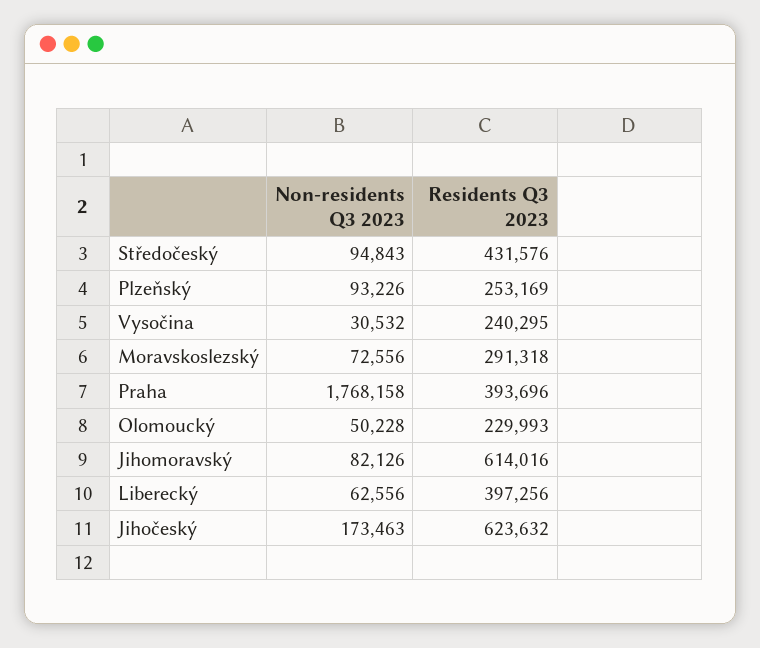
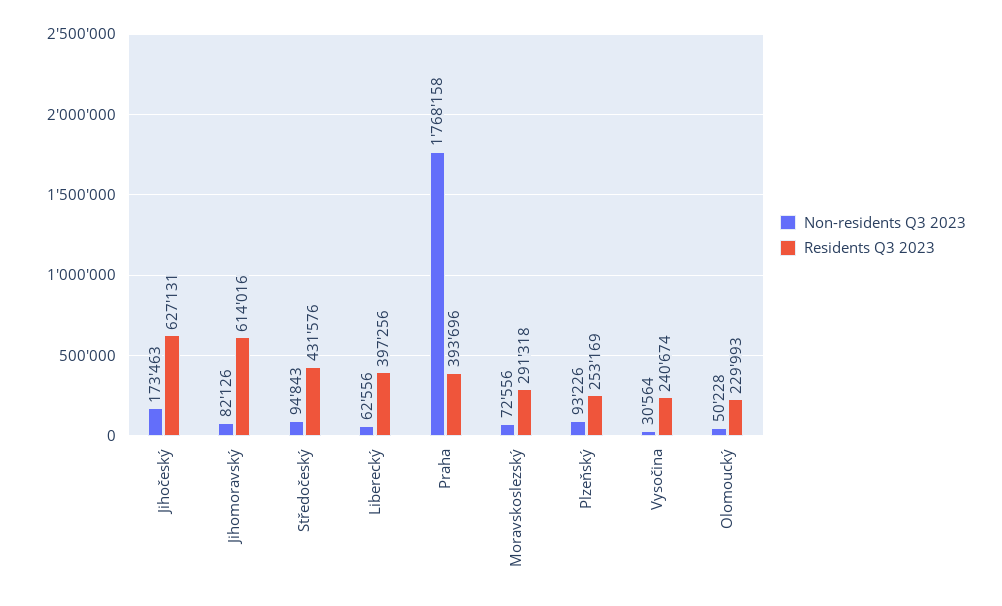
  {
    "Non-residents Q3 2023": {
      "Středočeský": 94843,
      "Plzeňský": 93226,
-     "Vysočina": 30532,
+     "Vysočina": 30564,
      "Moravskoslezský": 72556,
      "Praha": 1768158,
      "Olomoucký": 50228,
      "Jihomoravský": 82126,
      "Liberecký": 62556,
      "Jihočeský": 173463
    },
    "Residents Q3 2023": {
      "Středočeský": 431576,
      "Plzeňský": 253169,
-     "Vysočina": 240295,
+     "Vysočina": 240674,
      "Moravskoslezský": 291318,
      "Praha": 393696,
      "Olomoucký": 229993,
      "Jihomoravský": 614016,
      "Liberecký": 397256,
-     "Jihočeský": 623632
+     "Jihočeský": 627131
    }
  }

